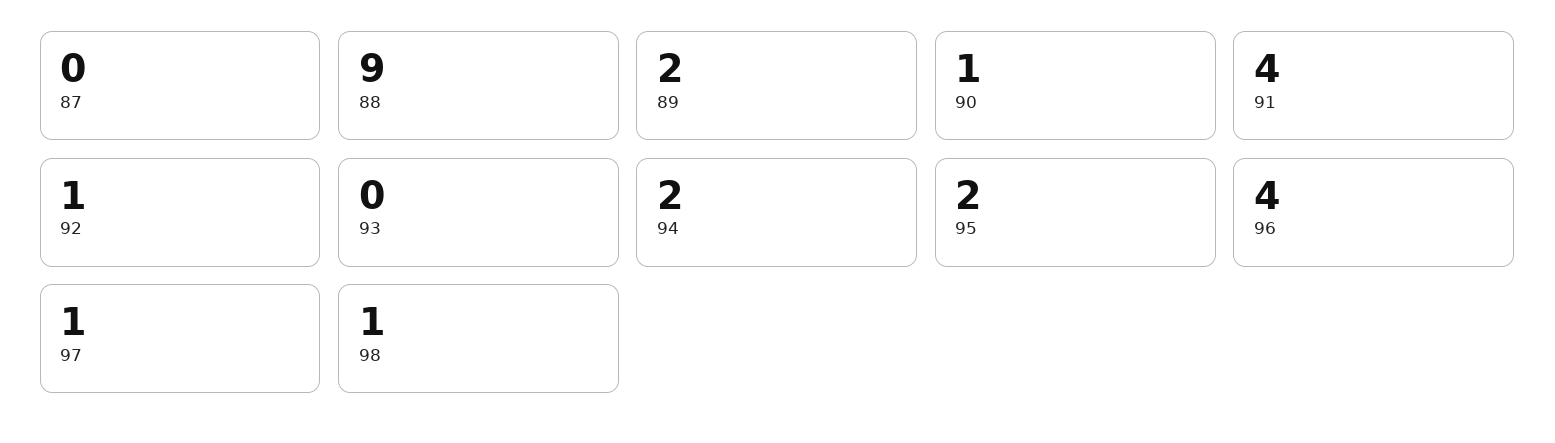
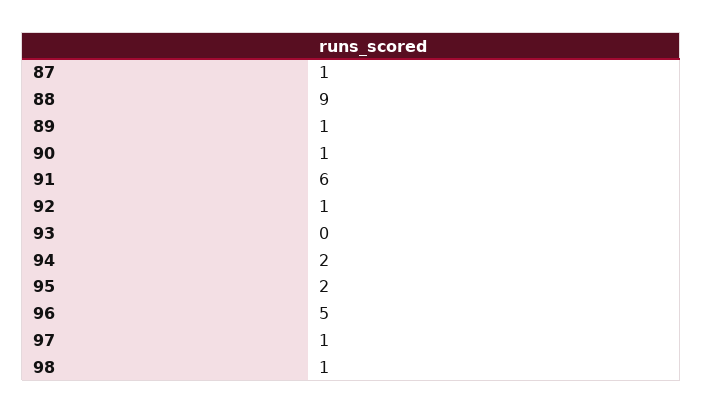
  {
-   "87": 0,
+   "87": 1,
    "88": 9,
-   "89": 2,
+   "89": 1,
    "90": 1,
-   "91": 4,
+   "91": 6,
    "92": 1,
    "93": 0,
    "94": 2,
    "95": 2,
-   "96": 4,
+   "96": 5,
    "97": 1,
    "98": 1
  }

